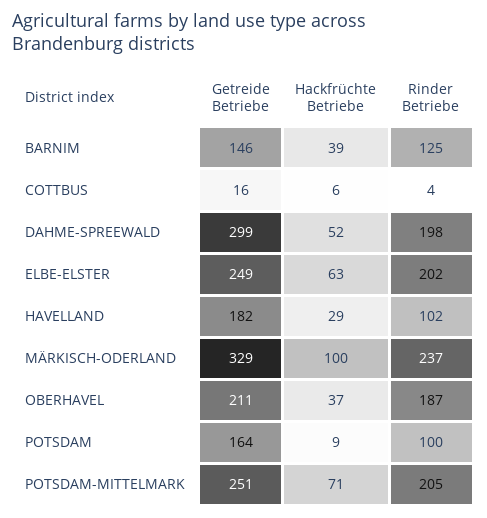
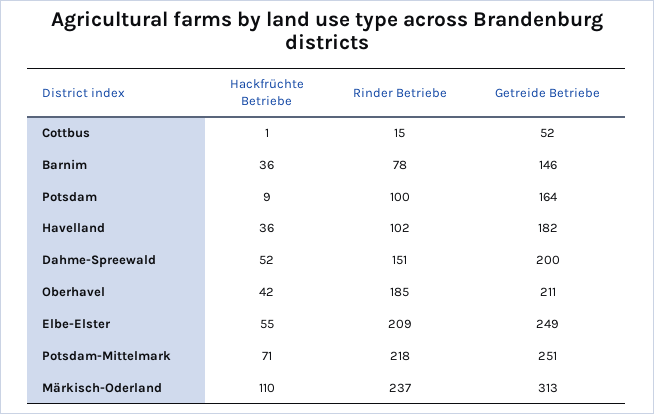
  {
    "Getreide Betriebe": {
      "BARNIM": 146,
-     "COTTBUS": 16,
+     "COTTBUS": 52,
-     "DAHME-SPREEWALD": 299,
+     "DAHME-SPREEWALD": 200,
      "ELBE-ELSTER": 249,
      "HAVELLAND": 182,
-     "MÄRKISCH-ODERLAND": 329,
+     "MÄRKISCH-ODERLAND": 313,
      "OBERHAVEL": 211,
      "POTSDAM": 164,
      "POTSDAM-MITTELMARK": 251
    },
    "Hackfrüchte Betriebe": {
-     "BARNIM": 39,
+     "BARNIM": 36,
-     "COTTBUS": 6,
+     "COTTBUS": 1,
      "DAHME-SPREEWALD": 52,
-     "ELBE-ELSTER": 63,
+     "ELBE-ELSTER": 55,
-     "HAVELLAND": 29,
+     "HAVELLAND": 36,
-     "MÄRKISCH-ODERLAND": 100,
+     "MÄRKISCH-ODERLAND": 110,
-     "OBERHAVEL": 37,
+     "OBERHAVEL": 42,
      "POTSDAM": 9,
      "POTSDAM-MITTELMARK": 71
    },
    "Rinder Betriebe": {
-     "BARNIM": 125,
+     "BARNIM": 78,
-     "COTTBUS": 4,
+     "COTTBUS": 15,
-     "DAHME-SPREEWALD": 198,
+     "DAHME-SPREEWALD": 151,
-     "ELBE-ELSTER": 202,
+     "ELBE-ELSTER": 209,
      "HAVELLAND": 102,
      "MÄRKISCH-ODERLAND": 237,
-     "OBERHAVEL": 187,
+     "OBERHAVEL": 185,
      "POTSDAM": 100,
-     "POTSDAM-MITTELMARK": 205
+     "POTSDAM-MITTELMARK": 218
    }
  }

